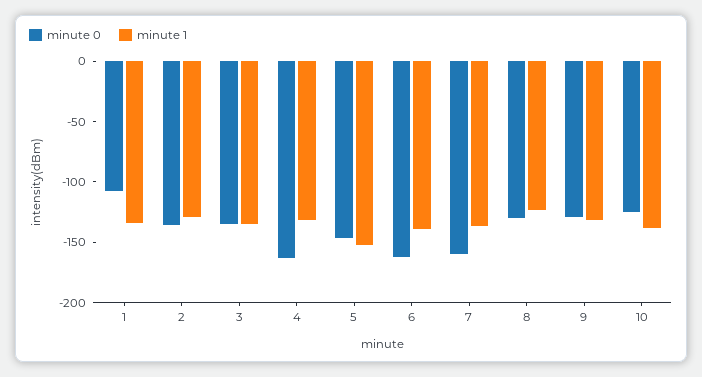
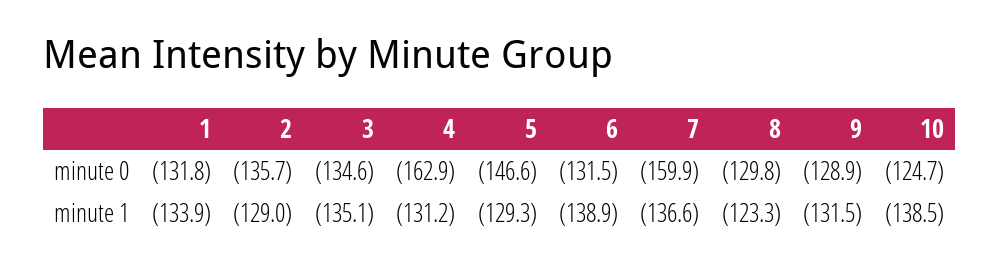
  {
    "minute 0": {
-     "1": -110,
+     "1": -131.8,
      "2": -135.7,
      "3": -134.6,
      "4": -162.9,
      "5": -146.6,
-     "6": -160,
+     "6": -131.5,
      "7": -159.9,
      "8": -129.8,
      "9": -128.9,
      "10": -124.7
    },
    "minute 1": {
      "1": -133.9,
      "2": -129,
      "3": -135.1,
      "4": -131.2,
-     "5": -150,
+     "5": -129.3,
      "6": -138.9,
      "7": -136.6,
      "8": -123.3,
      "9": -131.5,
      "10": -138.5
    }
  }

